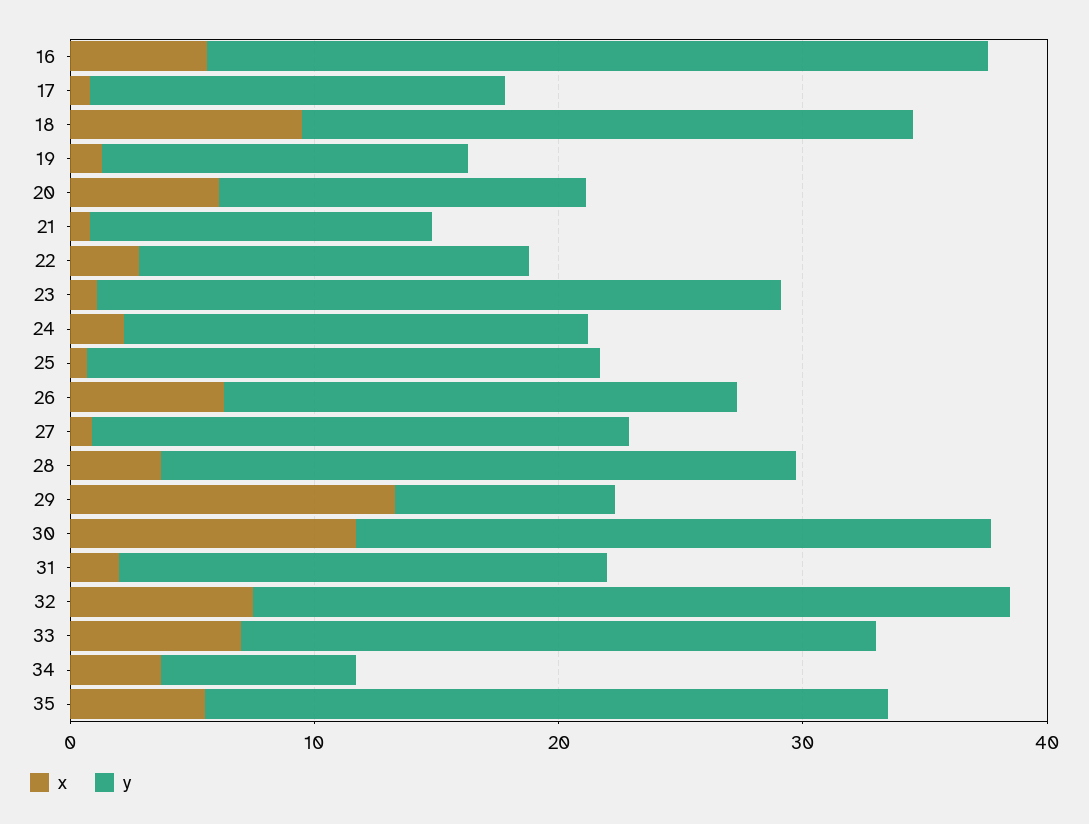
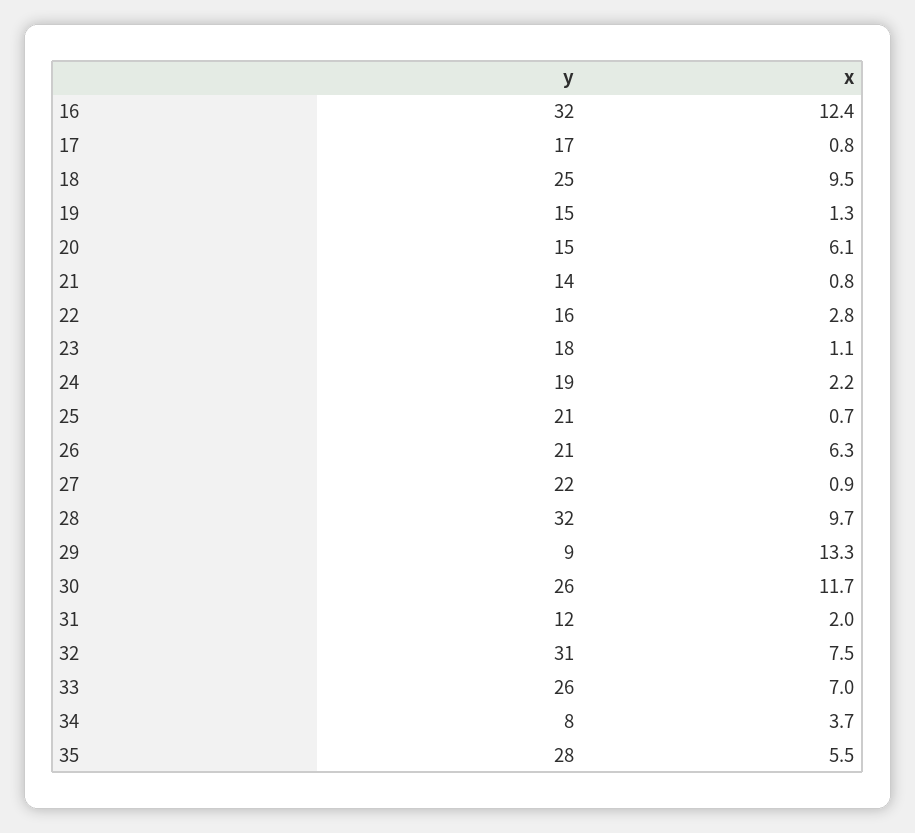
  {
    "x": {
-     "16": 6,
+     "16": 12.4,
      "17": 0.8,
      "18": 9.5,
      "19": 1.3,
      "20": 6.1,
      "21": 0.8,
      "22": 2.8,
      "23": 1.1,
      "24": 2.2,
      "25": 0.7,
      "26": 6.3,
      "27": 0.9,
-     "28": 4,
+     "28": 9.7,
      "29": 13.3,
      "30": 11.7,
      "31": 2,
      "32": 7.5,
      "33": 7,
      "34": 3.7,
      "35": 5.5
    },
    "y": {
      "16": 32,
      "17": 17,
      "18": 25,
      "19": 15,
      "20": 15,
      "21": 14,
      "22": 16,
-     "23": 28,
+     "23": 18,
      "24": 19,
      "25": 21,
      "26": 21,
      "27": 22,
-     "28": 26,
+     "28": 32,
      "29": 9,
      "30": 26,
-     "31": 20,
+     "31": 12,
      "32": 31,
      "33": 26,
      "34": 8,
      "35": 28
    }
  }

